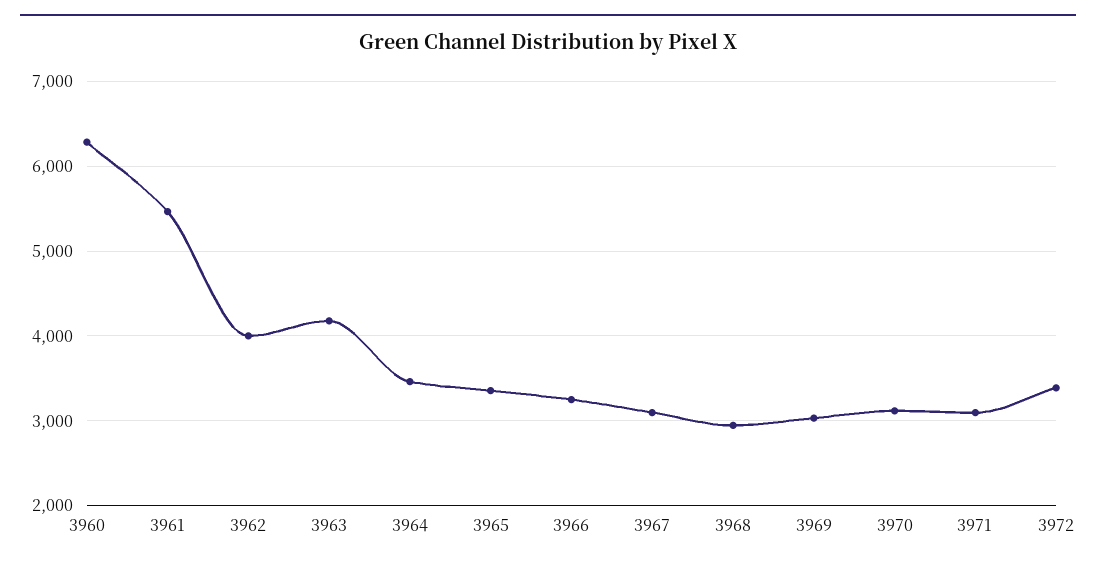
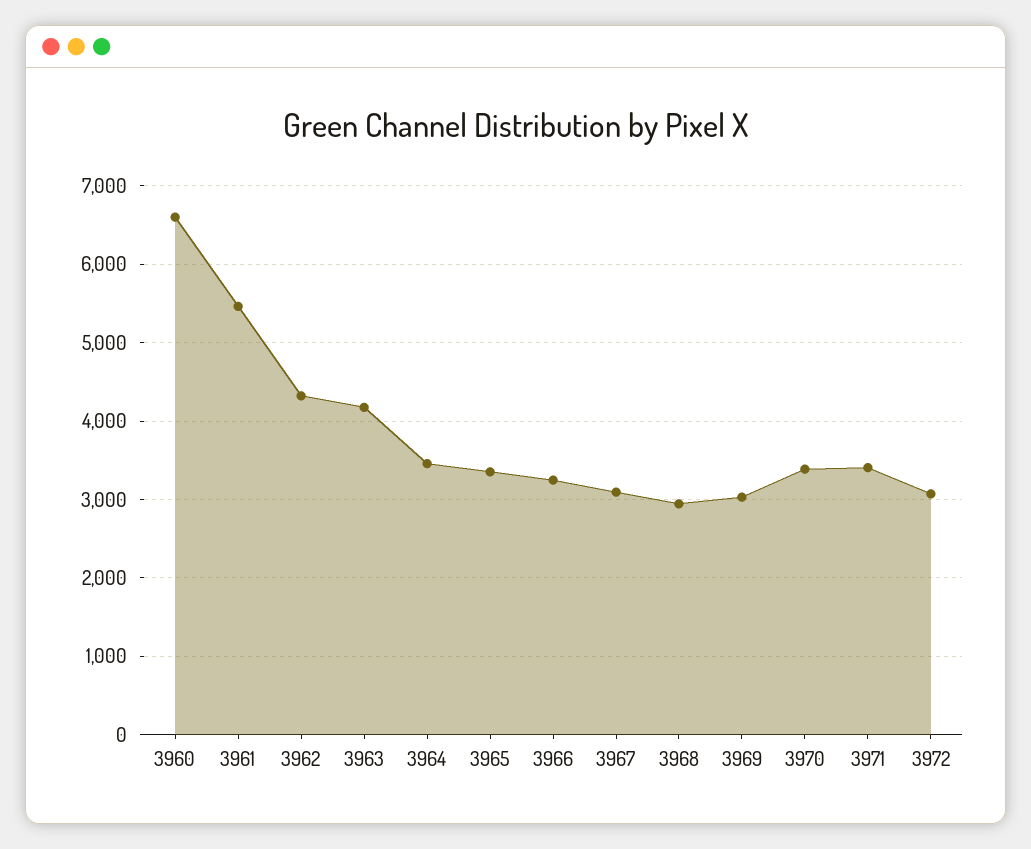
  {
-   "3960": 6300,
+   "3960": 6600,
    "3961": 5500,
-   "3962": 4000,
+   "3962": 4300,
    "3963": 4200,
    "3964": 3500,
    "3965": 3400,
    "3966": 3200,
    "3967": 3100,
    "3968": 2900,
    "3969": 3000,
-   "3970": 3100,
+   "3970": 3400,
-   "3971": 3100,
+   "3971": 3400,
-   "3972": 3400
+   "3972": 3100
  }

